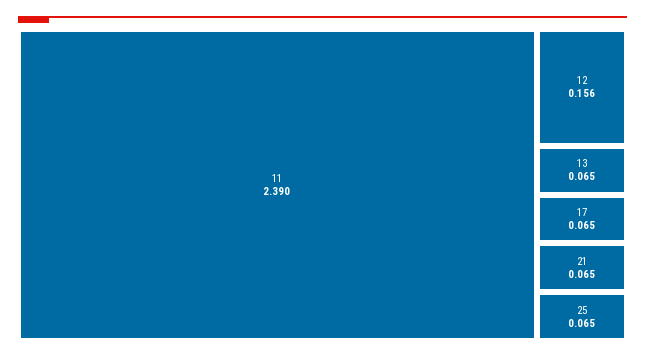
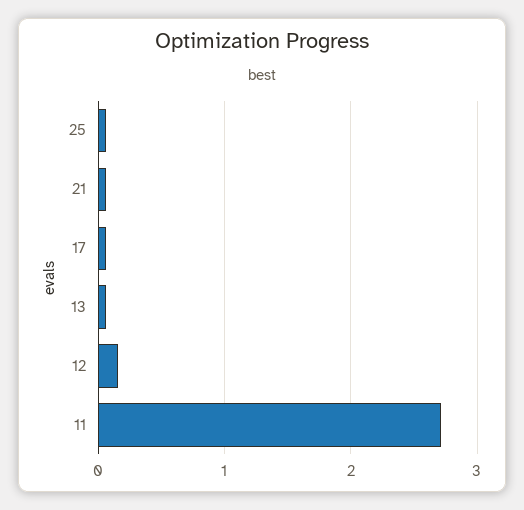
  {
-   "11": 2.39,
+   "11": 2.7,
    "12": 0.156,
    "13": 0.065,
    "17": 0.065,
    "21": 0.065,
    "25": 0.065
  }

